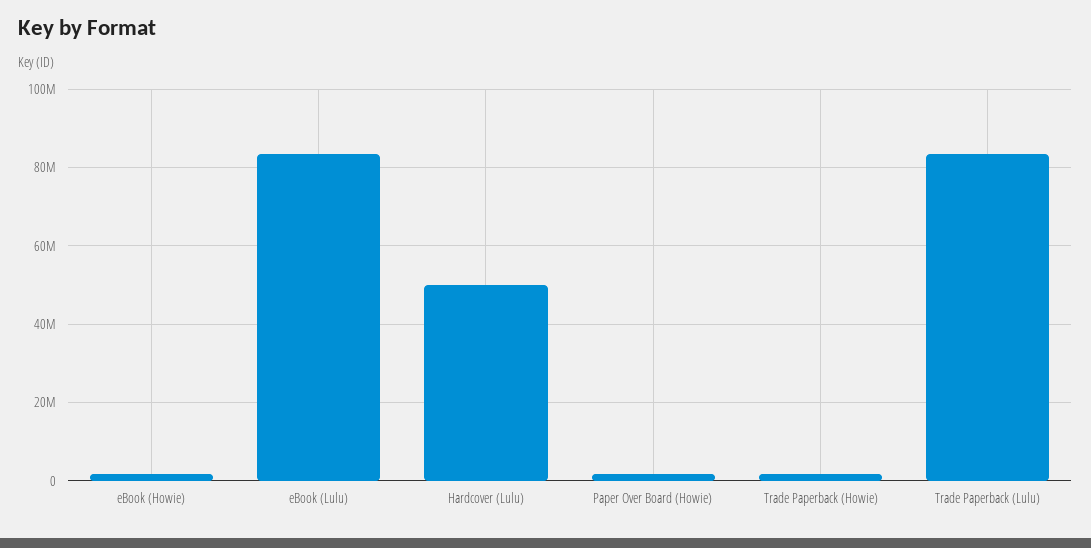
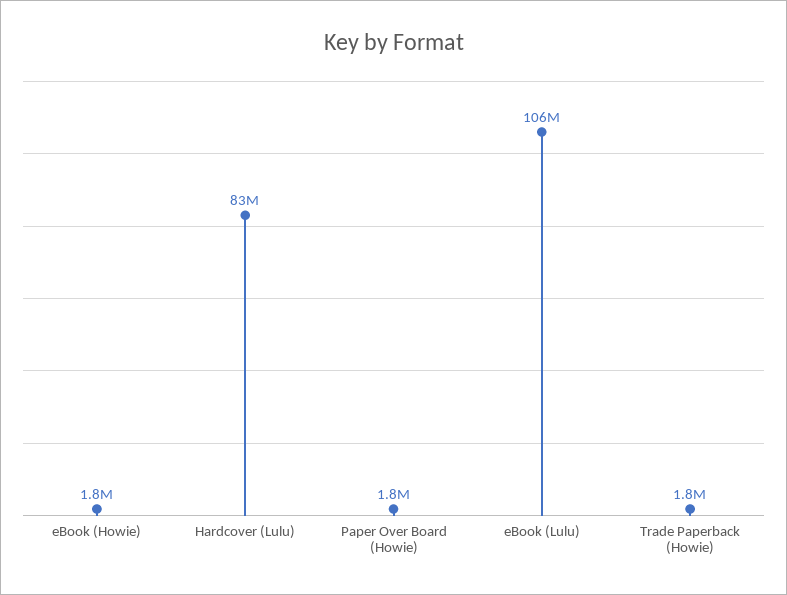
  {
    "eBook (Howie)": 1800000,
-   "eBook (Lulu)": 84000000,
+   "eBook (Lulu)": 106000000,
-   "Hardcover (Lulu)": 50000000,
+   "Hardcover (Lulu)": 83000000,
    "Paper Over Board (Howie)": 1800000,
-   "Trade Paperback (Howie)": 1800000,
+   "Trade Paperback (Howie)": 1800000
-   "Trade Paperback (Lulu)": 84000000
  }

